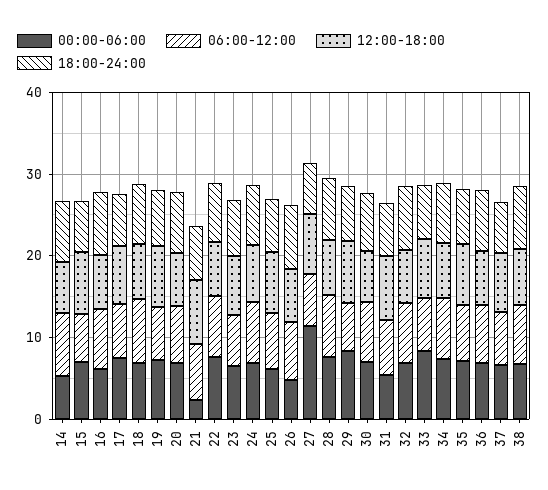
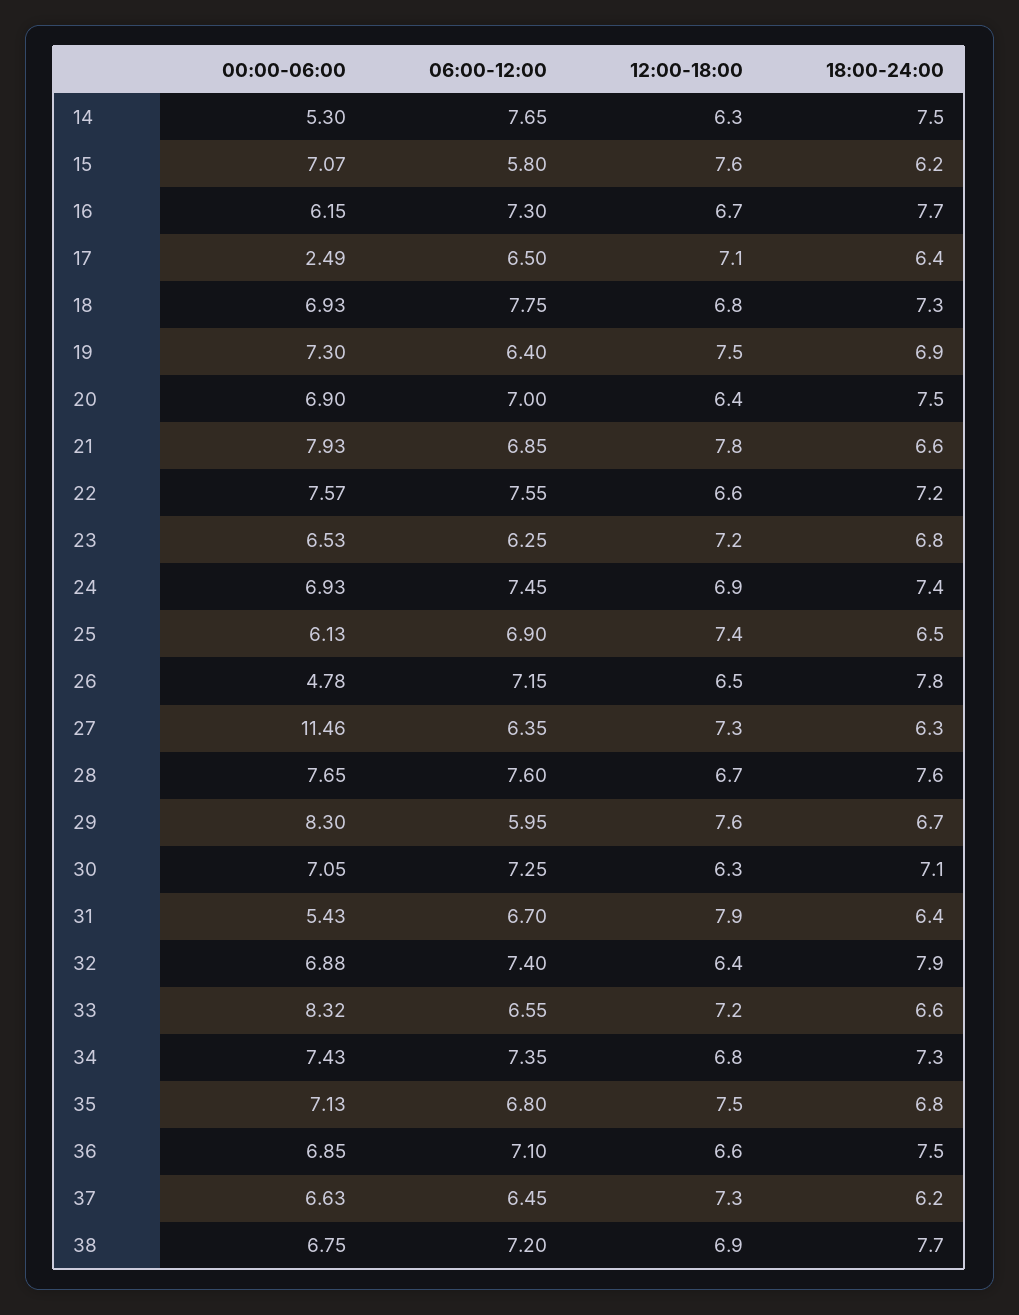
  {
    "00:00-06:00": {
      "14": 5.3,
      "15": 7.07,
      "16": 6.15,
-     "17": 8,
+     "17": 2.49,
      "18": 6.93,
      "19": 7.3,
      "20": 6.9,
-     "21": 2,
+     "21": 7.93,
      "22": 7.57,
      "23": 6.53,
      "24": 6.93,
      "25": 6.13,
      "26": 4.78,
      "27": 11.46,
      "28": 7.65,
      "29": 8.3,
      "30": 7.05,
      "31": 5.43,
      "32": 6.88,
      "33": 8.32,
      "34": 7.43,
      "35": 7.13,
      "36": 6.85,
      "37": 6.63,
      "38": 6.75
    },
    "06:00-12:00": {
      "14": 7.65,
      "15": 5.8,
      "16": 7.3,
      "17": 6.5,
      "18": 7.75,
      "19": 6.4,
      "20": 7,
      "21": 6.85,
      "22": 7.55,
      "23": 6.25,
      "24": 7.45,
      "25": 6.9,
      "26": 7.15,
      "27": 6.35,
      "28": 7.6,
      "29": 5.95,
      "30": 7.25,
      "31": 6.7,
      "32": 7.4,
      "33": 6.55,
      "34": 7.35,
      "35": 6.8,
      "36": 7.1,
      "37": 6.45,
      "38": 7.2
    },
    "12:00-18:00": {
      "14": 6.3,
      "15": 7.6,
      "16": 6.7,
      "17": 7.1,
      "18": 6.8,
      "19": 7.5,
      "20": 6.4,
      "21": 7.8,
      "22": 6.6,
      "23": 7.2,
      "24": 6.9,
      "25": 7.4,
      "26": 6.5,
      "27": 7.3,
      "28": 6.7,
      "29": 7.6,
      "30": 6.3,
      "31": 7.9,
      "32": 6.4,
      "33": 7.2,
      "34": 6.8,
      "35": 7.5,
      "36": 6.6,
      "37": 7.3,
      "38": 6.9
    },
    "18:00-24:00": {
      "14": 7.5,
      "15": 6.2,
      "16": 7.7,
      "17": 6.4,
      "18": 7.3,
      "19": 6.9,
      "20": 7.5,
      "21": 6.6,
      "22": 7.2,
      "23": 6.8,
      "24": 7.4,
      "25": 6.5,
      "26": 7.8,
      "27": 6.3,
      "28": 7.6,
      "29": 6.7,
      "30": 7.1,
      "31": 6.4,
      "32": 7.9,
      "33": 6.6,
      "34": 7.3,
      "35": 6.8,
      "36": 7.5,
      "37": 6.2,
      "38": 7.7
    }
  }

